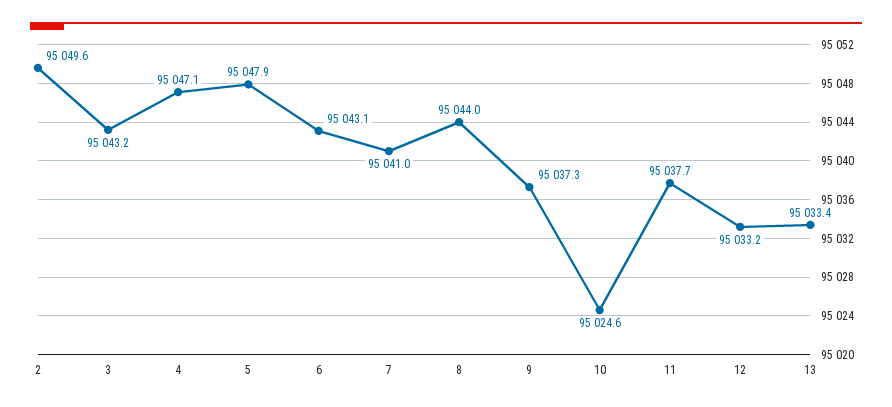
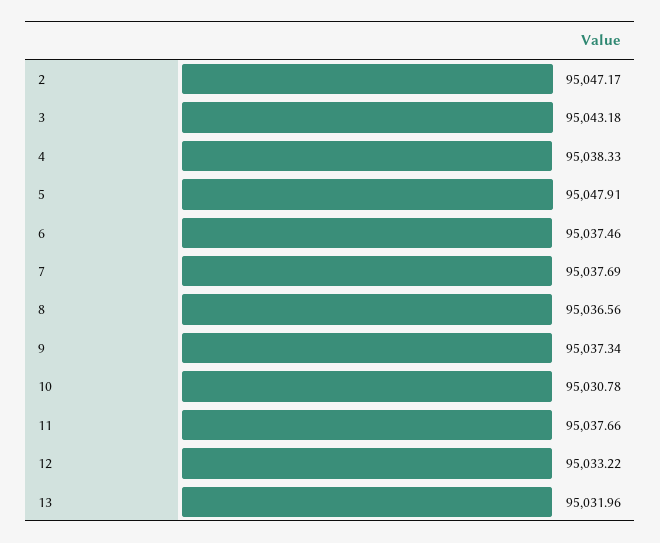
  {
-   "2": 95049.6,
+   "2": 95047.17,
    "3": 95043.18,
-   "4": 95047.1,
+   "4": 95038.33,
    "5": 95047.91,
-   "6": 95043.1,
+   "6": 95037.46,
-   "7": 95041,
+   "7": 95037.69,
-   "8": 95044,
+   "8": 95036.56,
    "9": 95037.34,
-   "10": 95024.6,
+   "10": 95030.78,
    "11": 95037.66,
    "12": 95033.22,
-   "13": 95033.4
+   "13": 95031.96
  }

